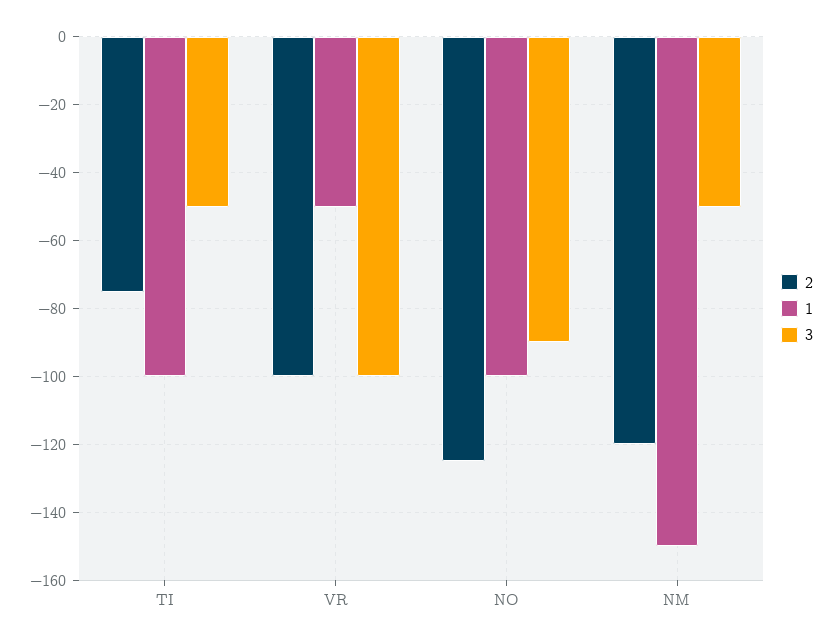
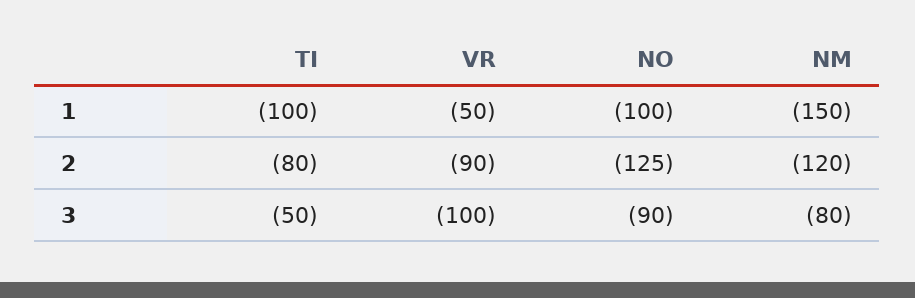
  {
    "2": {
-     "TI": -75,
+     "TI": -80,
-     "VR": -100,
+     "VR": -90,
      "NO": -125,
      "NM": -120
    },
    "1": {
      "TI": -100,
      "VR": -50,
      "NO": -100,
      "NM": -150
    },
    "3": {
      "TI": -50,
      "VR": -100,
      "NO": -90,
-     "NM": -50
+     "NM": -80
    }
  }

